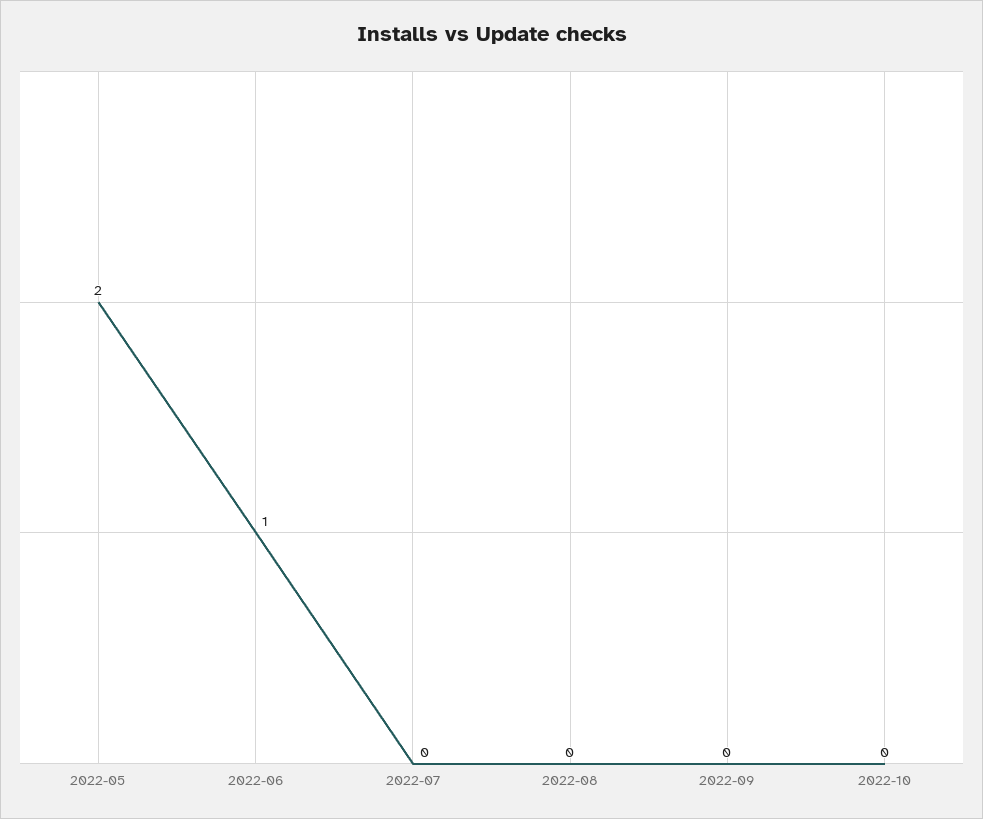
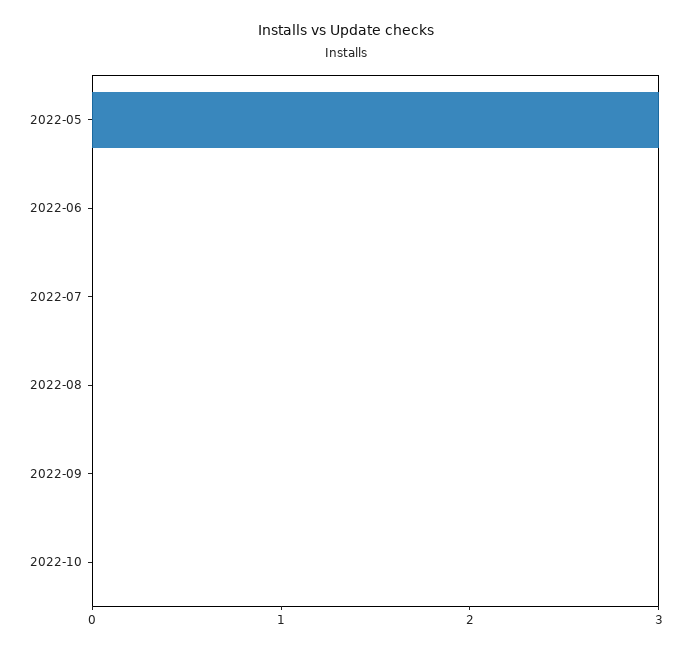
  {
-   "2022-05": 2,
+   "2022-05": 3,
-   "2022-06": 1,
+   "2022-06": 0,
    "2022-07": 0,
    "2022-08": 0,
    "2022-09": 0,
    "2022-10": 0
  }

